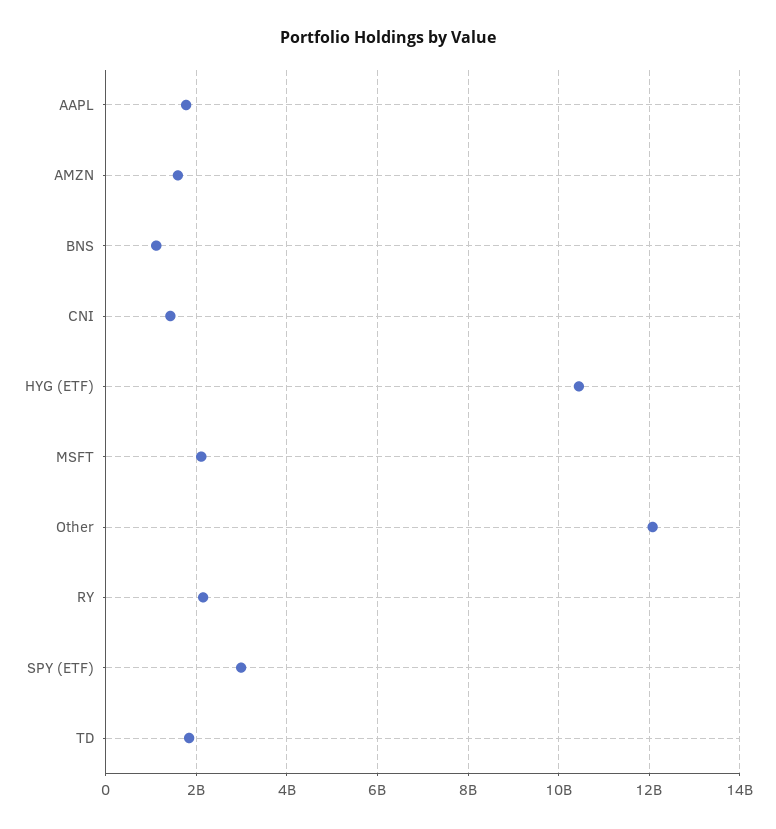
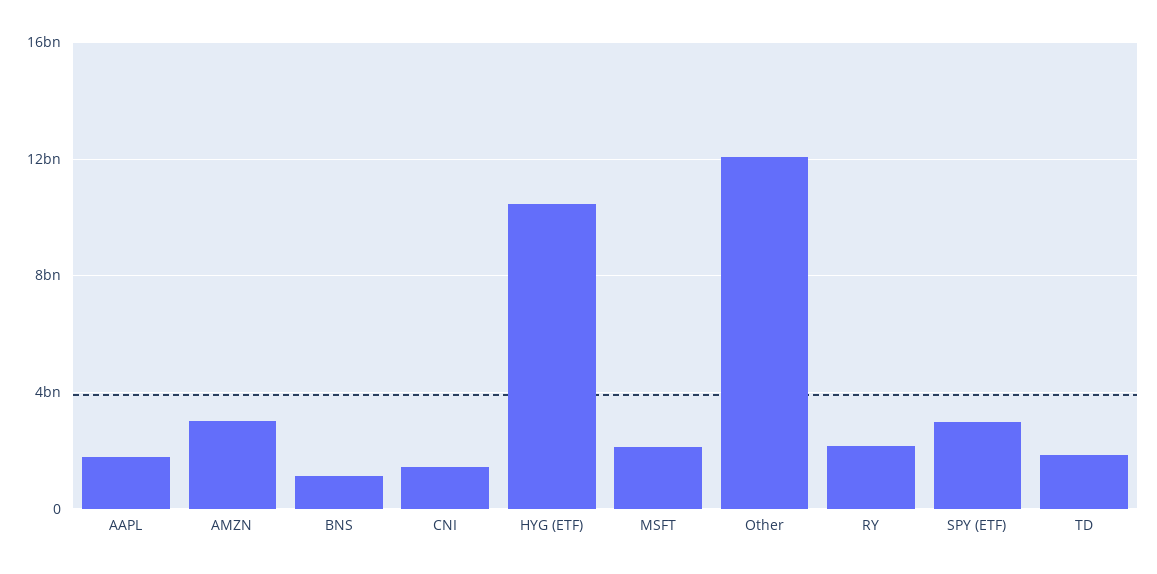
  {
    "AAPL": 1800000000,
-   "AMZN": 1600000000,
+   "AMZN": 3000000000,
    "BNS": 1200000000,
    "CNI": 1400000000,
    "HYG (ETF)": 10400000000,
    "MSFT": 2200000000,
    "Other": 12000000000,
    "RY": 2200000000,
    "SPY (ETF)": 3000000000,
    "TD": 1800000000
  }

